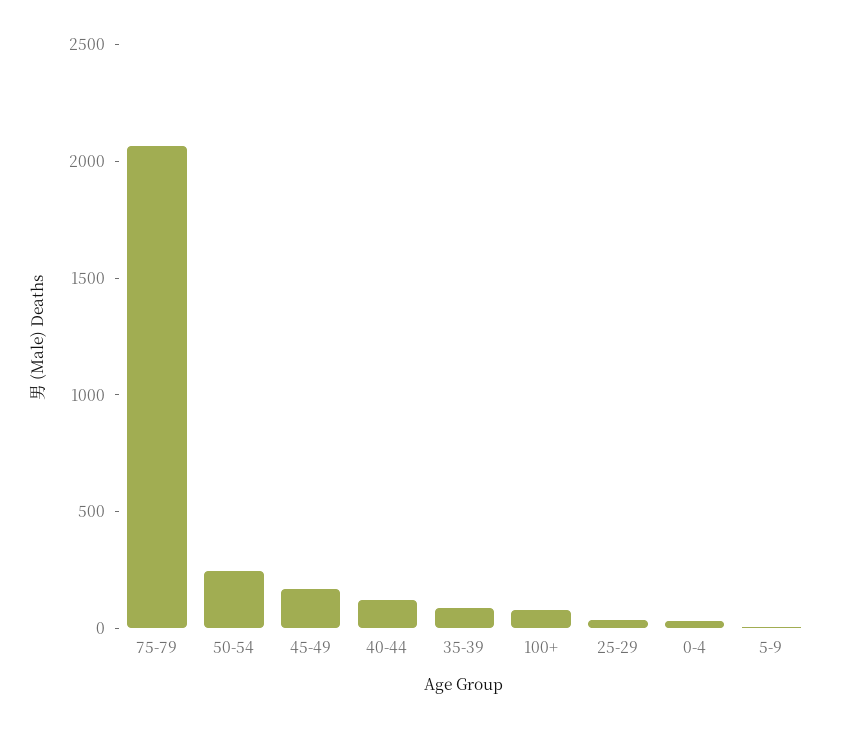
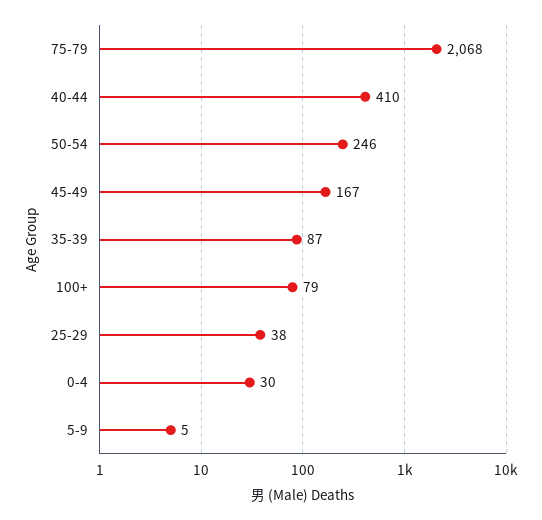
  {
    "75-79": 2068,
    "50-54": 246,
    "45-49": 167,
-   "40-44": 100,
+   "40-44": 410,
    "35-39": 87,
    "100+": 79,
    "25-29": 38,
    "0-4": 30,
    "5-9": 5
  }

